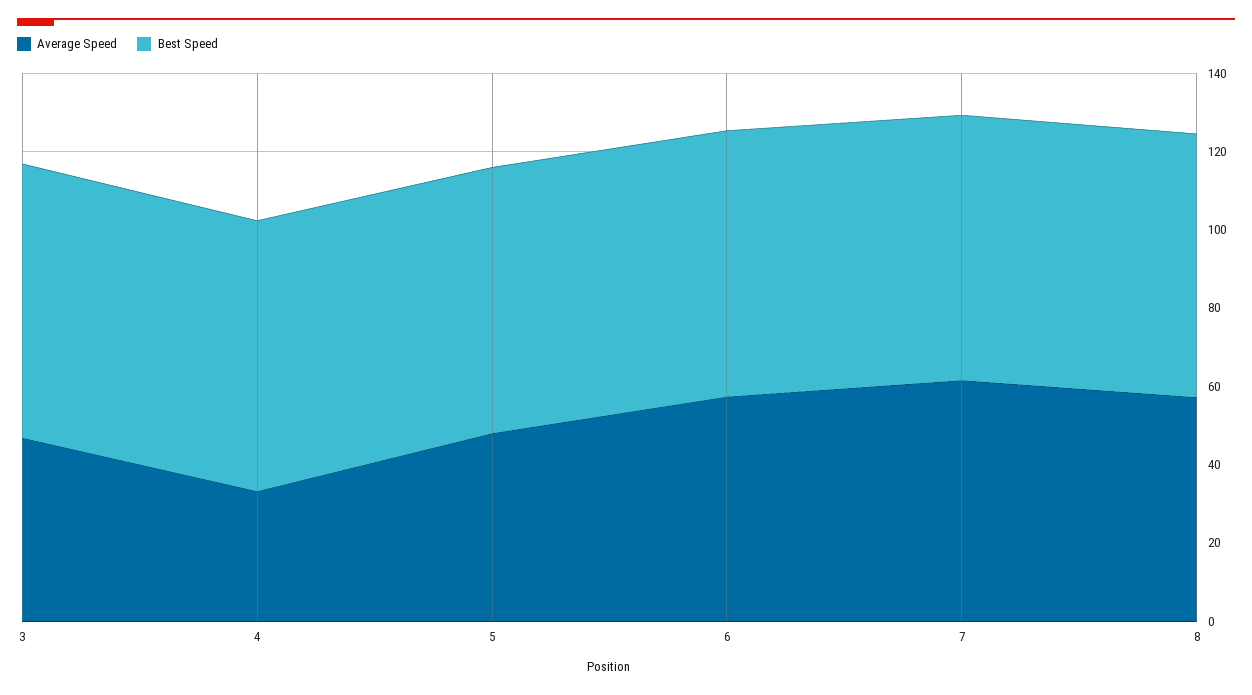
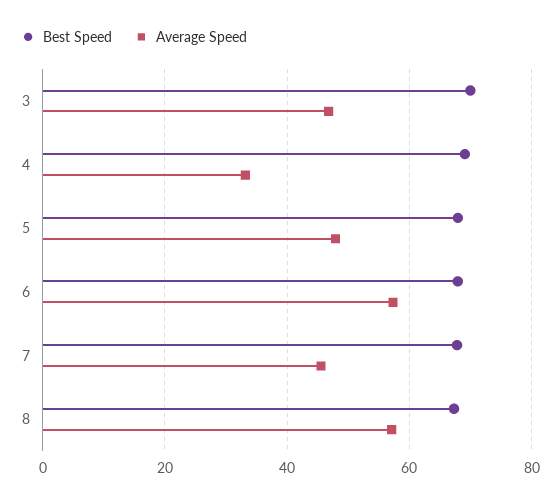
  {
    "Average Speed": {
      "3": 46,
      "4": 34,
      "5": 48,
      "6": 58,
-     "7": 60,
+     "7": 46,
      "8": 58
    },
    "Best Speed": {
      "3": 70,
      "4": 70,
      "5": 68,
      "6": 68,
      "7": 68,
      "8": 68
    }
  }

